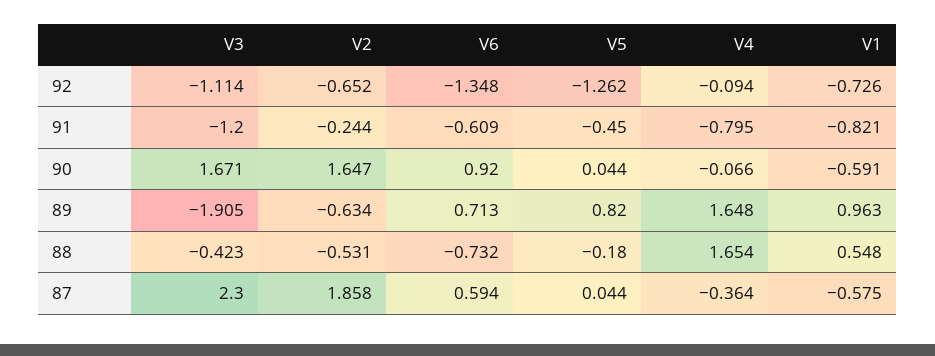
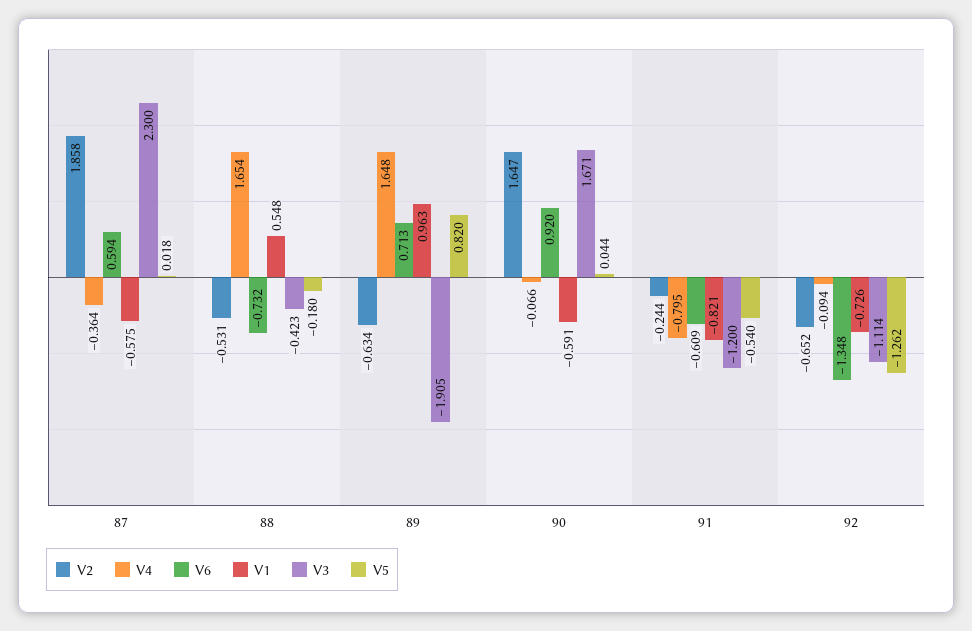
  {
    "V3": {
      "92": -1.114,
      "91": -1.2,
      "90": 1.671,
      "89": -1.905,
      "88": -0.423,
      "87": 2.3
    },
    "V2": {
      "92": -0.652,
      "91": -0.244,
      "90": 1.647,
      "89": -0.634,
      "88": -0.531,
      "87": 1.858
    },
    "V6": {
      "92": -1.348,
      "91": -0.609,
      "90": 0.92,
      "89": 0.713,
      "88": -0.732,
      "87": 0.594
    },
    "V5": {
      "92": -1.262,
-     "91": -0.45,
+     "91": -0.54,
      "90": 0.044,
      "89": 0.82,
      "88": -0.18,
-     "87": 0.044
+     "87": 0.018
    },
    "V4": {
      "92": -0.094,
      "91": -0.795,
      "90": -0.066,
      "89": 1.648,
      "88": 1.654,
      "87": -0.364
    },
    "V1": {
      "92": -0.726,
      "91": -0.821,
      "90": -0.591,
      "89": 0.963,
      "88": 0.548,
      "87": -0.575
    }
  }

